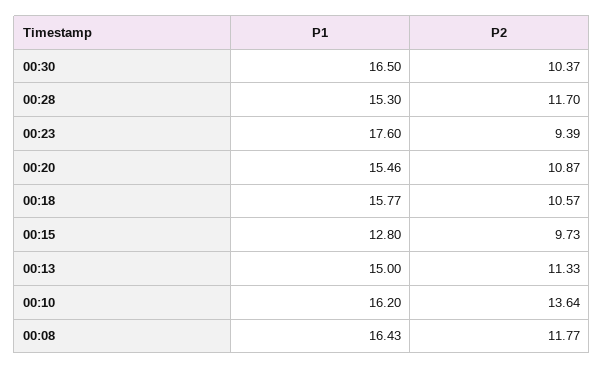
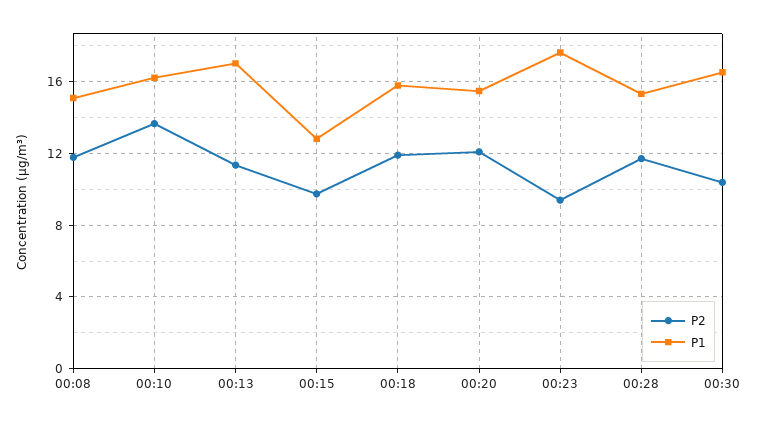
  {
    "P1": {
      "00:30": 16.5,
      "00:28": 15.3,
      "00:23": 17.6,
      "00:20": 15.46,
      "00:18": 15.77,
      "00:15": 12.8,
-     "00:13": 15,
+     "00:13": 17,
      "00:10": 16.2,
-     "00:08": 16.43
+     "00:08": 15
    },
    "P2": {
      "00:30": 10.37,
      "00:28": 11.7,
      "00:23": 9.39,
-     "00:20": 10.87,
+     "00:20": 12,
-     "00:18": 10.57,
+     "00:18": 12,
      "00:15": 9.73,
      "00:13": 11.33,
      "00:10": 13.64,
      "00:08": 11.77
    }
  }

